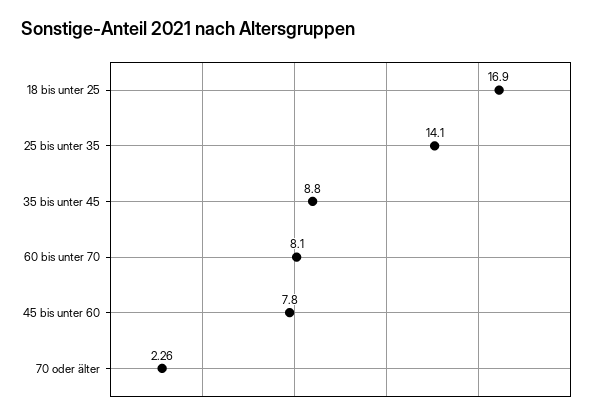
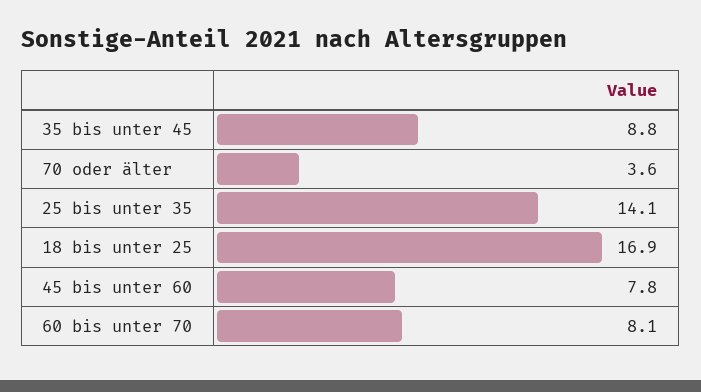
  {
    "18 bis unter 25": 16.9,
    "25 bis unter 35": 14.1,
    "35 bis unter 45": 8.8,
    "60 bis unter 70": 8.1,
    "45 bis unter 60": 7.8,
-   "70 oder älter": 2.26
+   "70 oder älter": 3.6
  }

